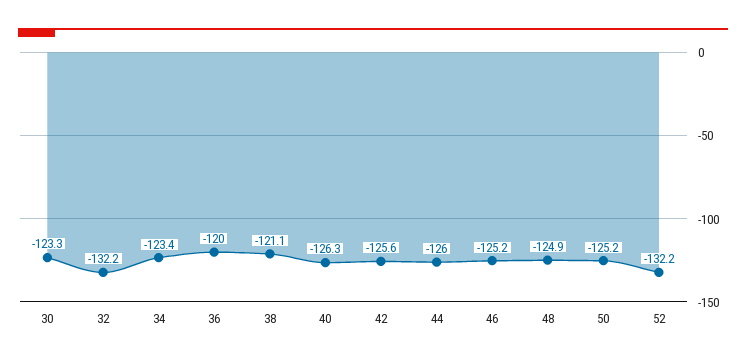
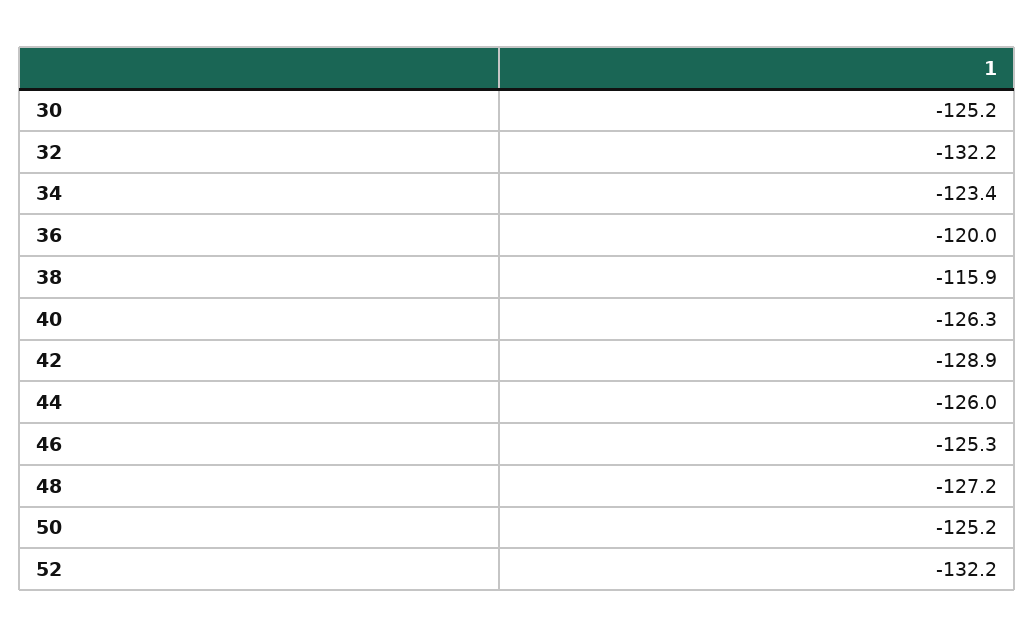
  {
-   "30": -123.3,
+   "30": -125.2,
    "32": -132.2,
    "34": -123.4,
    "36": -120,
-   "38": -121.1,
+   "38": -115.9,
    "40": -126.3,
-   "42": -125.6,
+   "42": -128.9,
    "44": -126,
-   "46": -125.2,
+   "46": -125.3,
-   "48": -124.9,
+   "48": -127.2,
    "50": -125.2,
    "52": -132.2
  }

